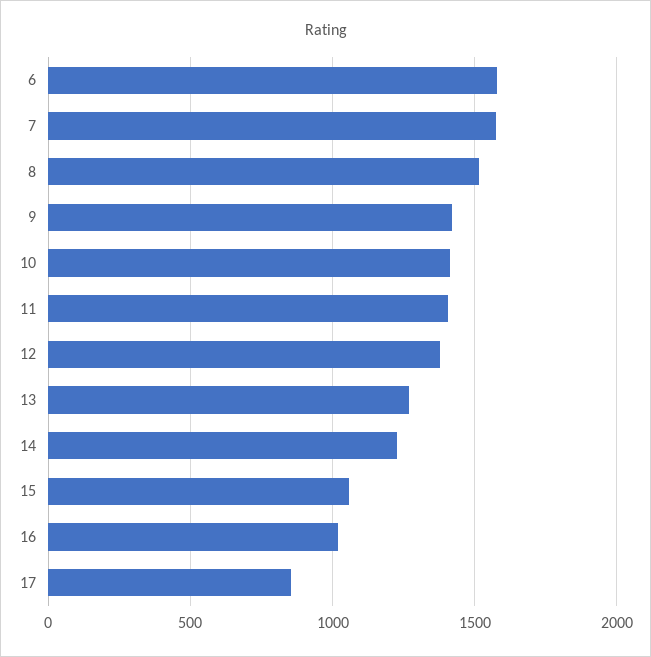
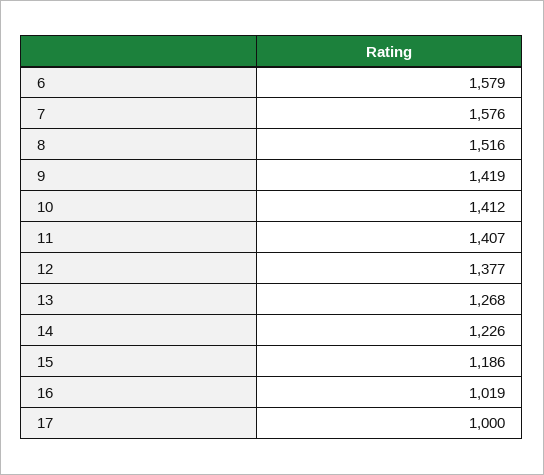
  {
    "6": 1579,
    "7": 1576,
    "8": 1516,
    "9": 1419,
    "10": 1412,
    "11": 1407,
    "12": 1377,
    "13": 1268,
    "14": 1226,
-   "15": 1050,
+   "15": 1186,
    "16": 1019,
-   "17": 850
+   "17": 1000
  }

